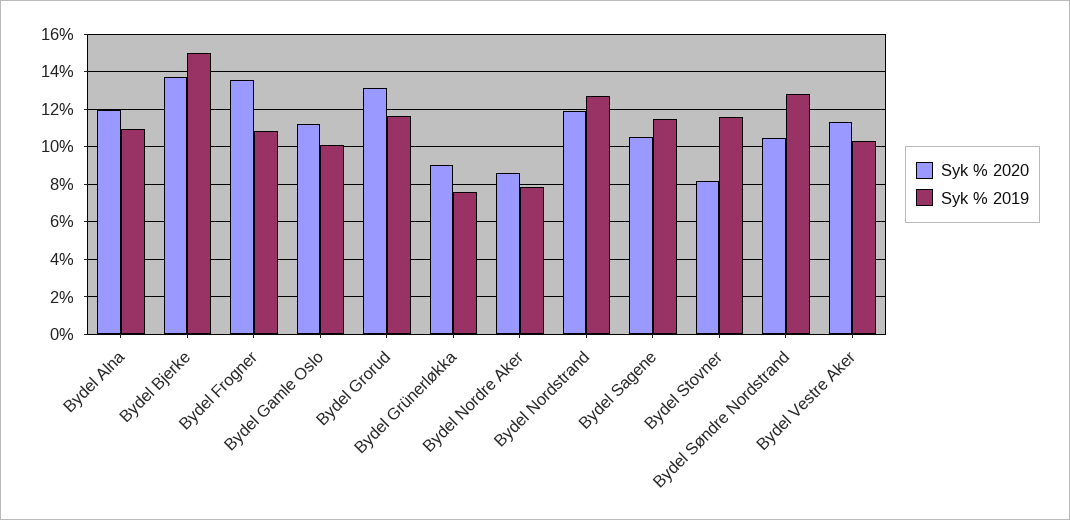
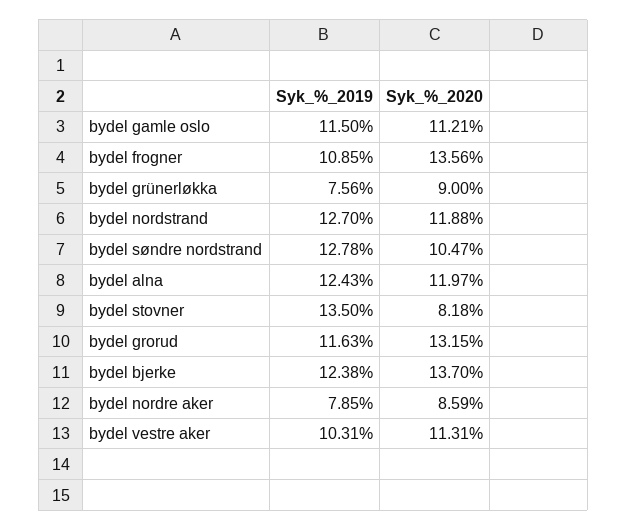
  {
    "Syk % 2020": {
      "Bydel Alna": 11.97,
      "Bydel Bjerke": 13.7,
      "Bydel Frogner": 13.56,
      "Bydel Gamle Oslo": 11.21,
      "Bydel Grorud": 13.15,
      "Bydel Grünerløkka": 9,
      "Bydel Nordre Aker": 8.59,
      "Bydel Nordstrand": 11.88,
-     "Bydel Sagene": 10.5,
      "Bydel Stovner": 8.18,
      "Bydel Søndre Nordstrand": 10.47,
      "Bydel Vestre Aker": 11.31
    },
    "Syk % 2019": {
-     "Bydel Alna": 11,
+     "Bydel Alna": 12.43,
-     "Bydel Bjerke": 15,
+     "Bydel Bjerke": 12.38,
      "Bydel Frogner": 10.85,
-     "Bydel Gamle Oslo": 10,
+     "Bydel Gamle Oslo": 11.5,
      "Bydel Grorud": 11.63,
      "Bydel Grünerløkka": 7.56,
      "Bydel Nordre Aker": 7.85,
      "Bydel Nordstrand": 12.7,
-     "Bydel Sagene": 11.5,
-     "Bydel Stovner": 11.5,
+     "Bydel Stovner": 13.5,
      "Bydel Søndre Nordstrand": 12.78,
      "Bydel Vestre Aker": 10.31
    }
  }

